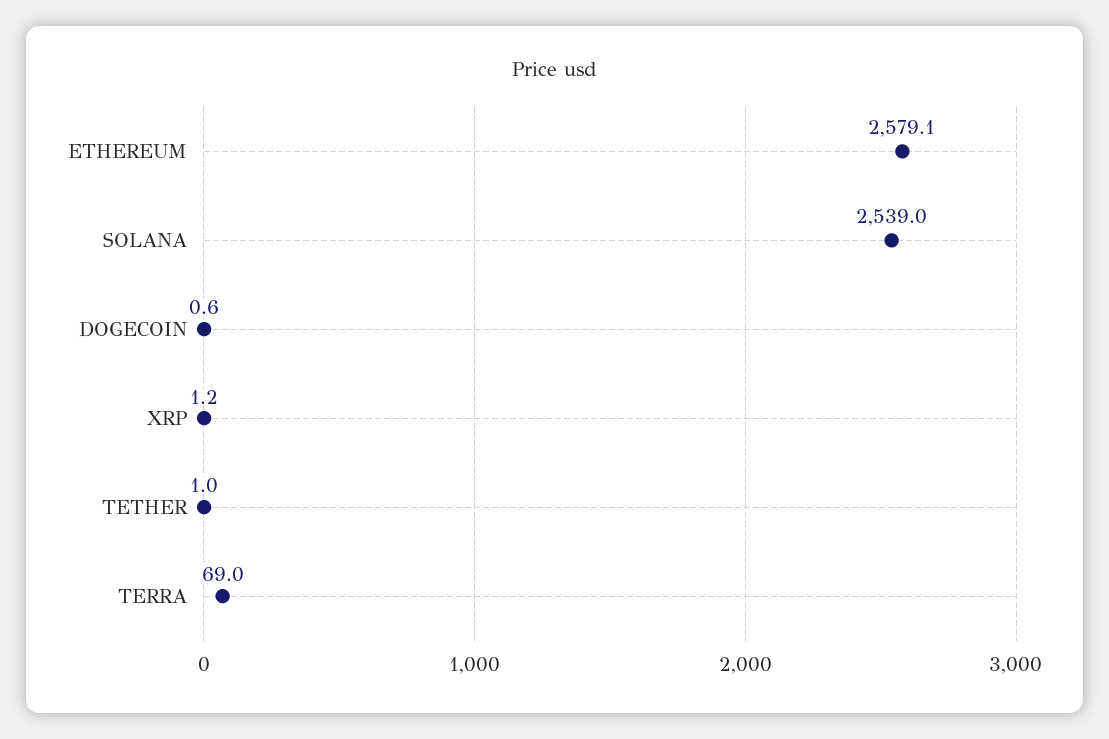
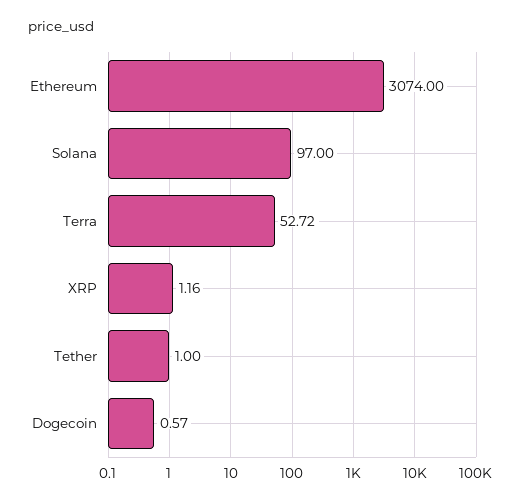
  {
-   "ETHEREUM": 2579.1,
+   "ETHEREUM": 3074,
-   "SOLANA": 2539,
+   "SOLANA": 97,
    "DOGECOIN": 0.57,
    "XRP": 1.16,
    "TETHER": 1,
-   "TERRA": 69
+   "TERRA": 52.72
  }

